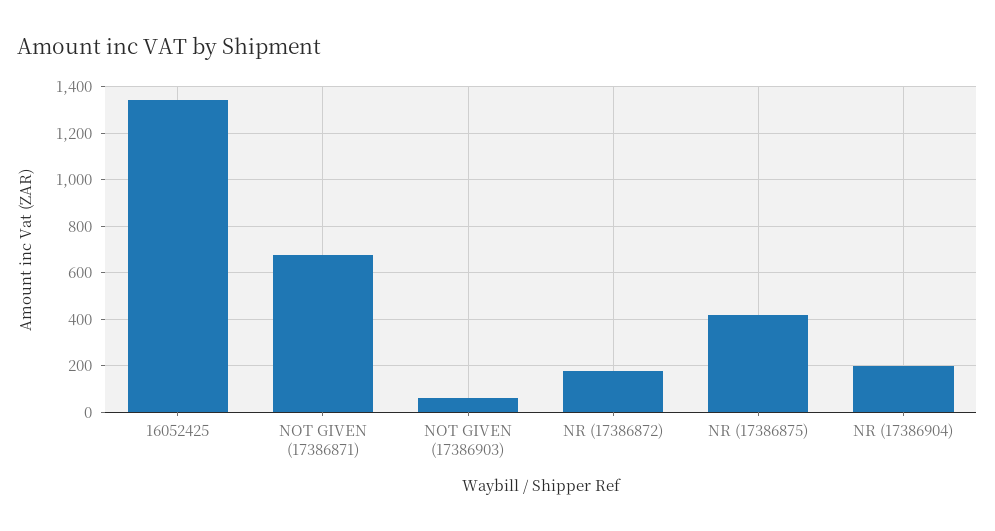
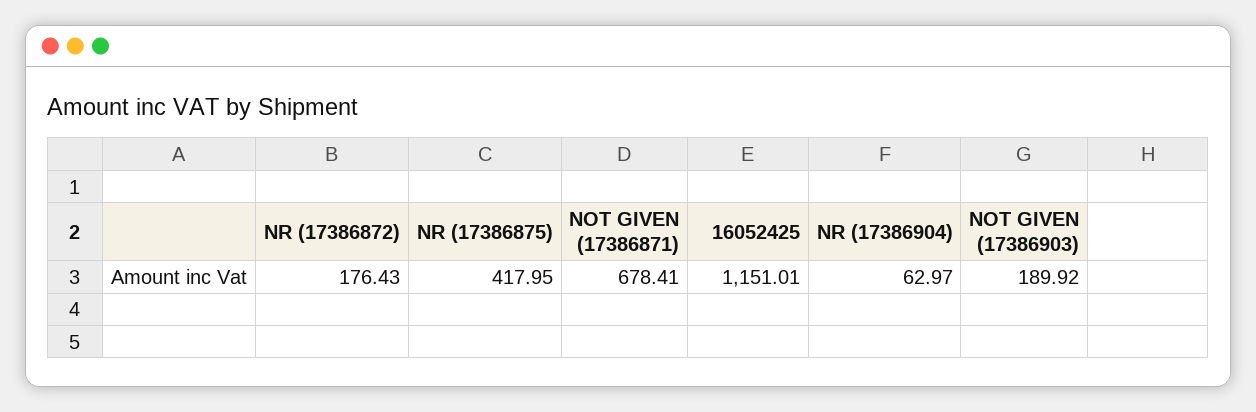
  {
-   "16052425": 1350,
+   "16052425": 1151.01,
    "NOT GIVEN (17386871)": 678.41,
-   "NOT GIVEN (17386903)": 50,
+   "NOT GIVEN (17386903)": 189.92,
    "NR (17386872)": 176.43,
    "NR (17386875)": 417.95,
-   "NR (17386904)": 200
+   "NR (17386904)": 62.97
  }

